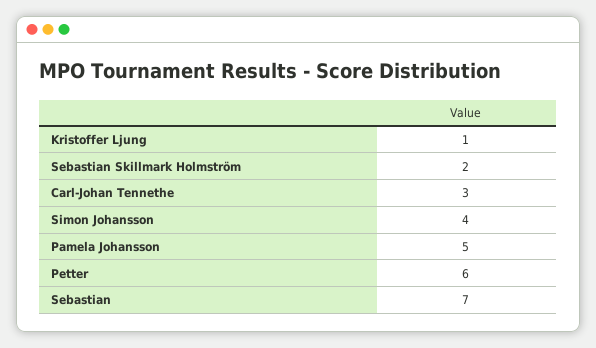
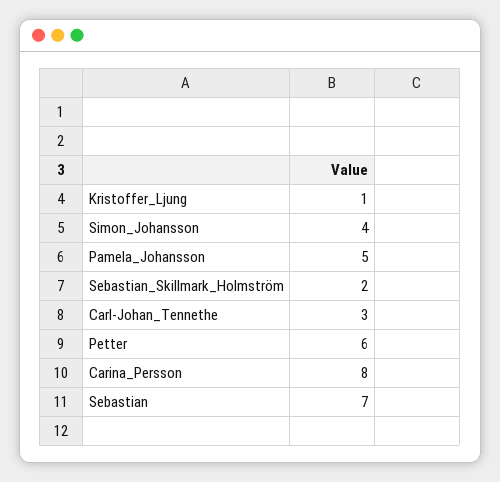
  {
    "Kristoffer Ljung": 1,
    "Sebastian Skillmark Holmström": 2,
    "Carl-Johan Tennethe": 3,
    "Simon Johansson": 4,
    "Pamela Johansson": 5,
    "Petter": 6,
-   "Sebastian": 7
+   "Sebastian": 7,
+   "Carina_Persson": 8
  }

